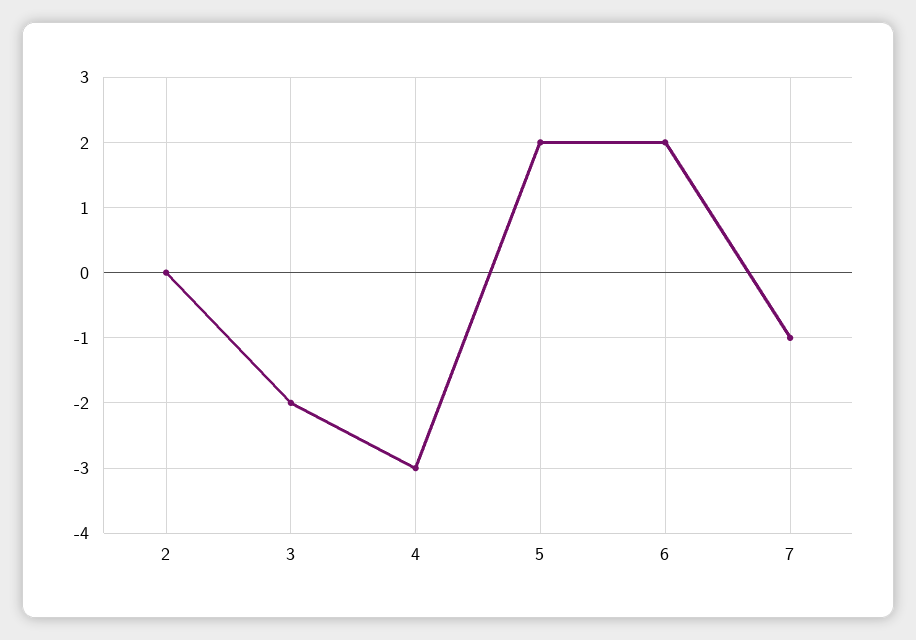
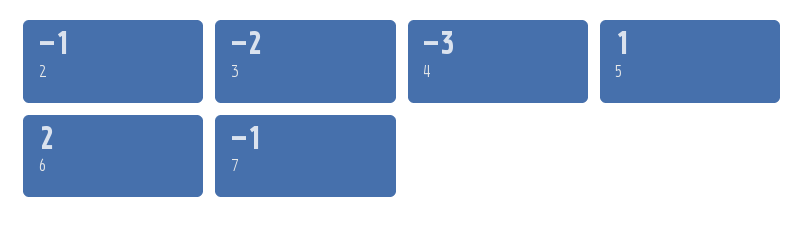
  {
-   "2": 0,
+   "2": -1,
    "3": -2,
    "4": -3,
-   "5": 2,
+   "5": 1,
    "6": 2,
    "7": -1
  }

